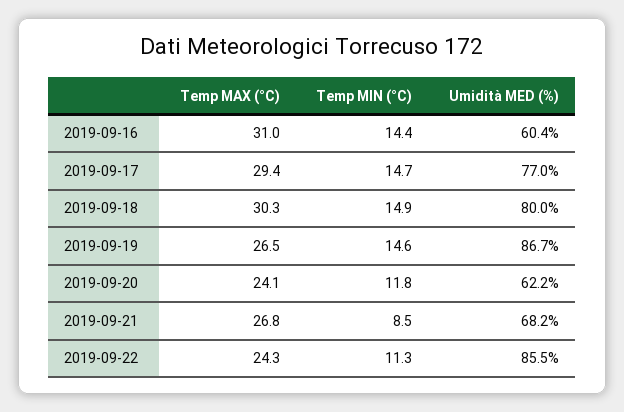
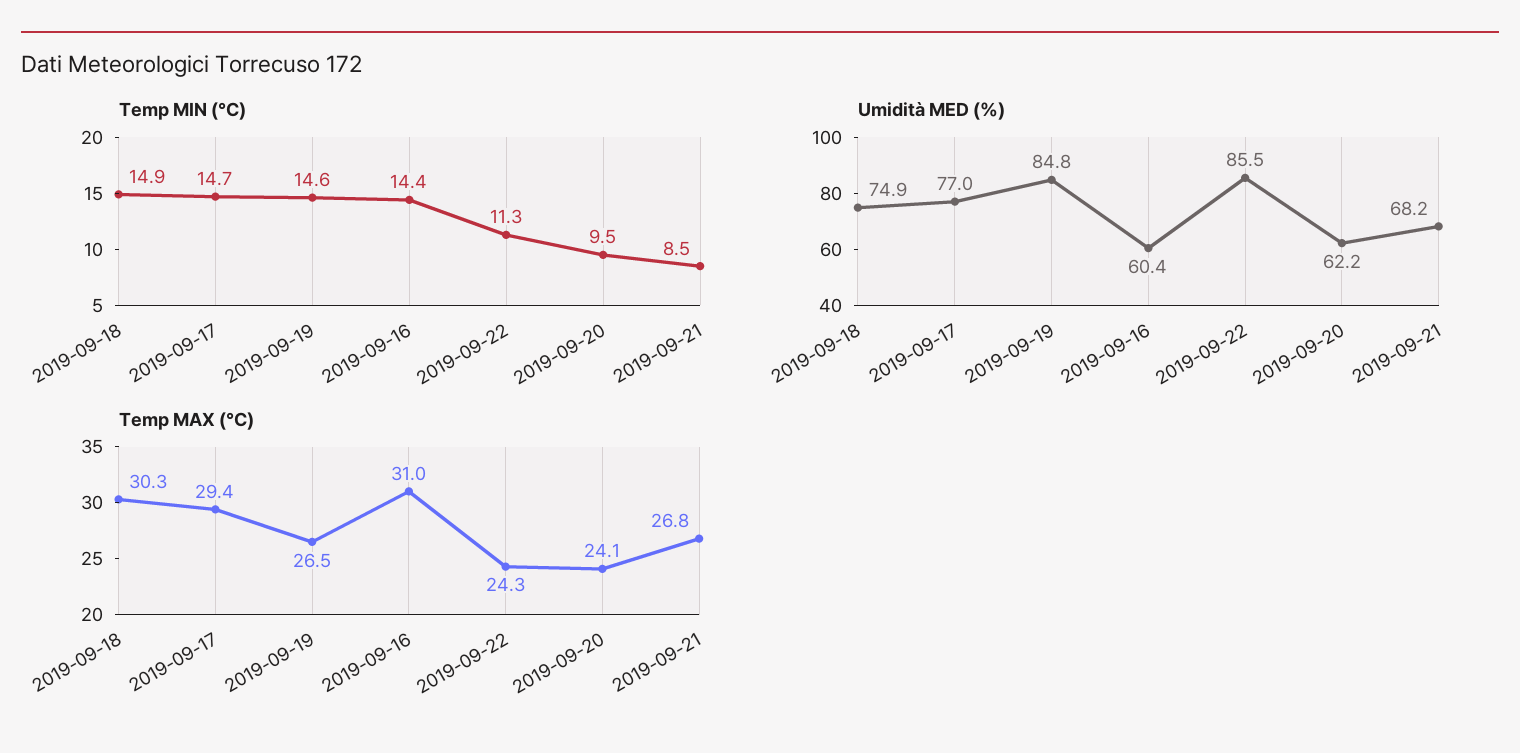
  {
    "Temp MAX (°C)": {
      "2019-09-16": 31,
      "2019-09-17": 29.4,
      "2019-09-18": 30.3,
      "2019-09-19": 26.5,
      "2019-09-20": 24.1,
      "2019-09-21": 26.8,
      "2019-09-22": 24.3
    },
    "Temp MIN (°C)": {
      "2019-09-16": 14.4,
      "2019-09-17": 14.7,
      "2019-09-18": 14.9,
      "2019-09-19": 14.6,
-     "2019-09-20": 11.8,
+     "2019-09-20": 9.5,
      "2019-09-21": 8.5,
      "2019-09-22": 11.3
    },
    "Umidità MED (%)": {
      "2019-09-16": 60.4,
      "2019-09-17": 77,
-     "2019-09-18": 80,
+     "2019-09-18": 74.9,
-     "2019-09-19": 86.7,
+     "2019-09-19": 84.8,
      "2019-09-20": 62.2,
      "2019-09-21": 68.2,
      "2019-09-22": 85.5
    }
  }

